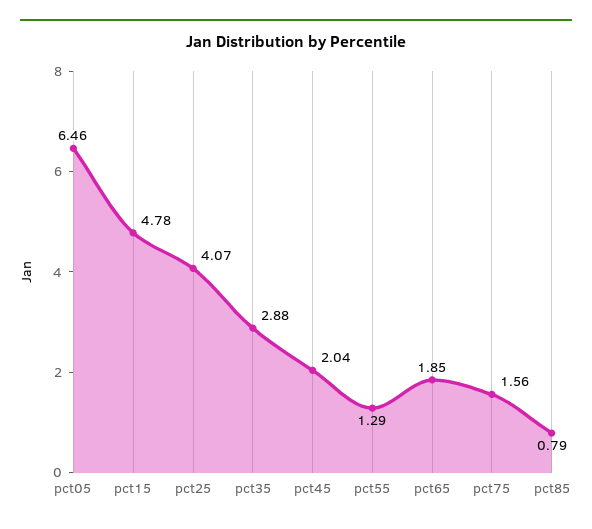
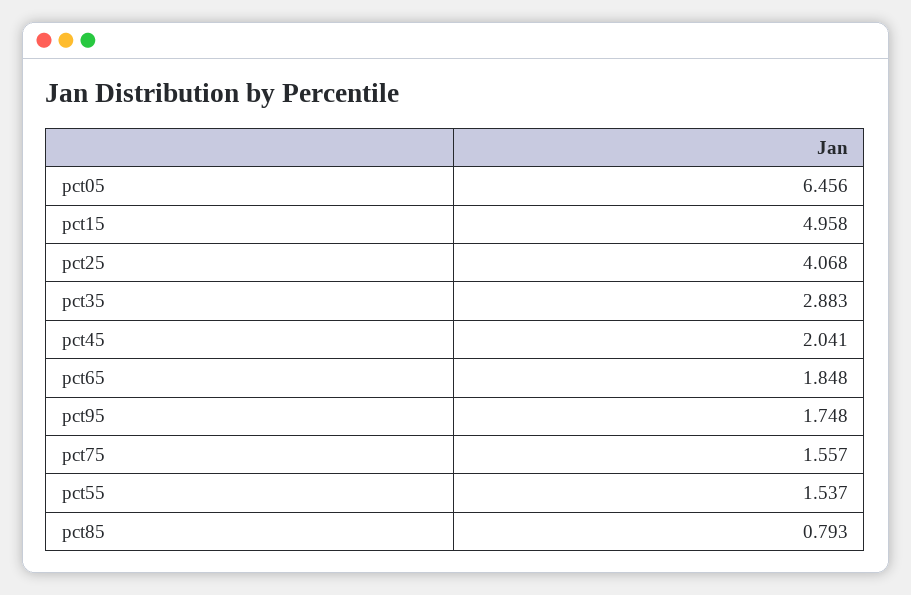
  {
    "pct05": 6.456,
-   "pct15": 4.78,
+   "pct15": 4.958,
    "pct25": 4.068,
    "pct35": 2.883,
    "pct45": 2.041,
-   "pct55": 1.29,
+   "pct55": 1.537,
    "pct65": 1.848,
    "pct75": 1.557,
-   "pct85": 0.793
+   "pct85": 0.793,
+   "pct95": 1.748
  }

